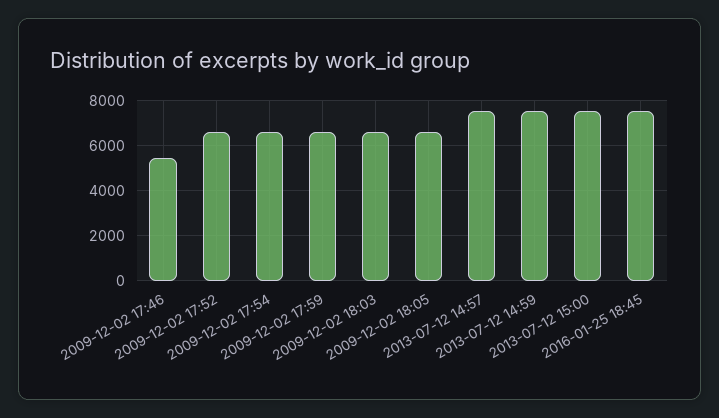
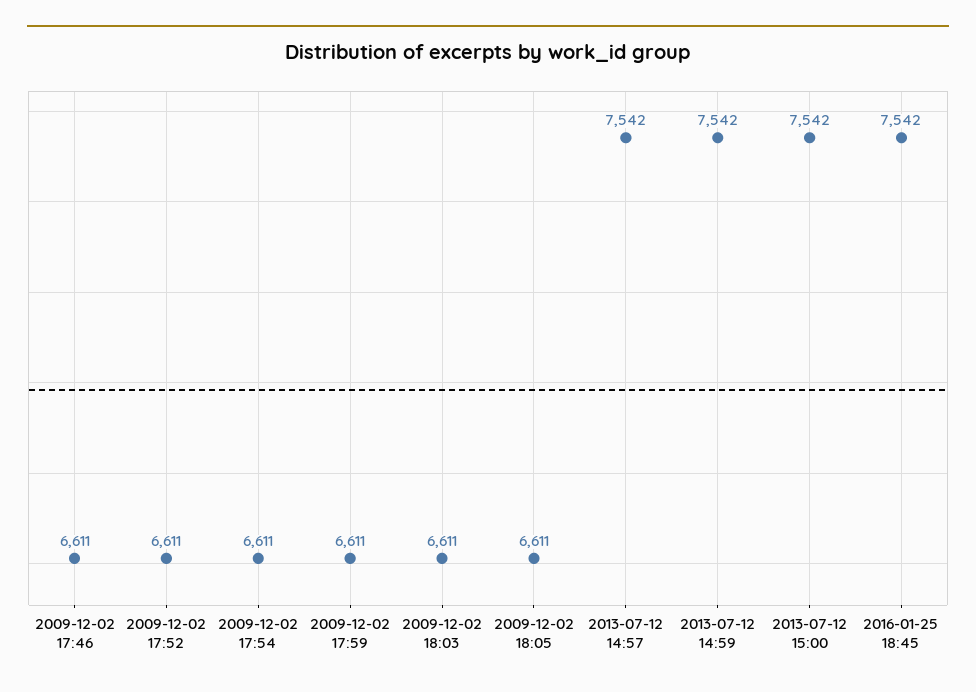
  {
-   "2009-12-02 17:46": 5500,
+   "2009-12-02 17:46": 6611,
    "2009-12-02 17:52": 6611,
    "2009-12-02 17:54": 6611,
    "2009-12-02 17:59": 6611,
    "2009-12-02 18:03": 6611,
    "2009-12-02 18:05": 6611,
    "2013-07-12 14:57": 7542,
    "2013-07-12 14:59": 7542,
    "2013-07-12 15:00": 7542,
    "2016-01-25 18:45": 7542
  }

